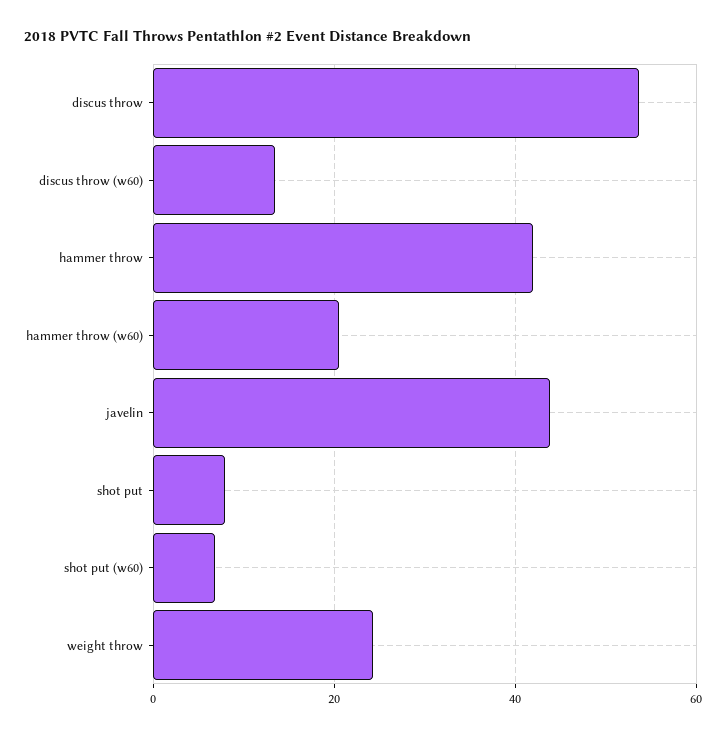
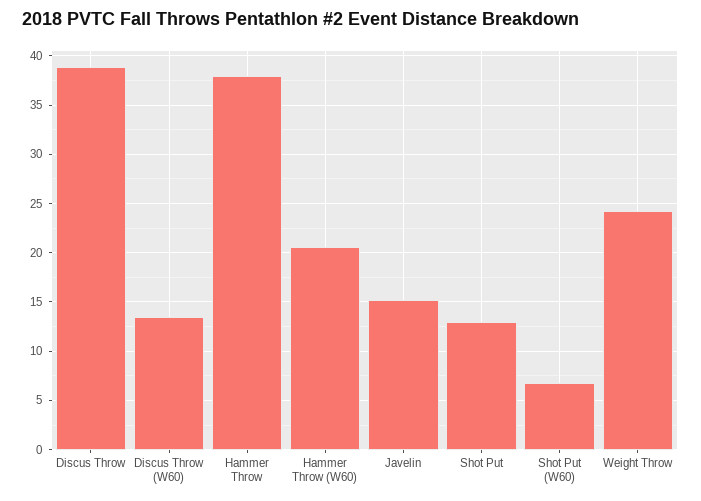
  {
-   "discus throw": 54,
+   "discus throw": 39,
    "discus throw (w60)": 13,
-   "hammer throw": 42,
+   "hammer throw": 38,
    "hammer throw (w60)": 21,
-   "javelin": 44,
+   "javelin": 15,
-   "shot put": 8,
+   "shot put": 13,
    "shot put (w60)": 7,
    "weight throw": 24
  }

